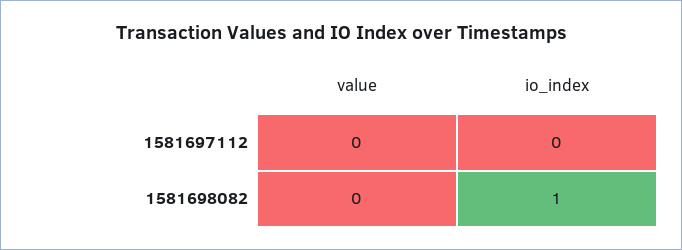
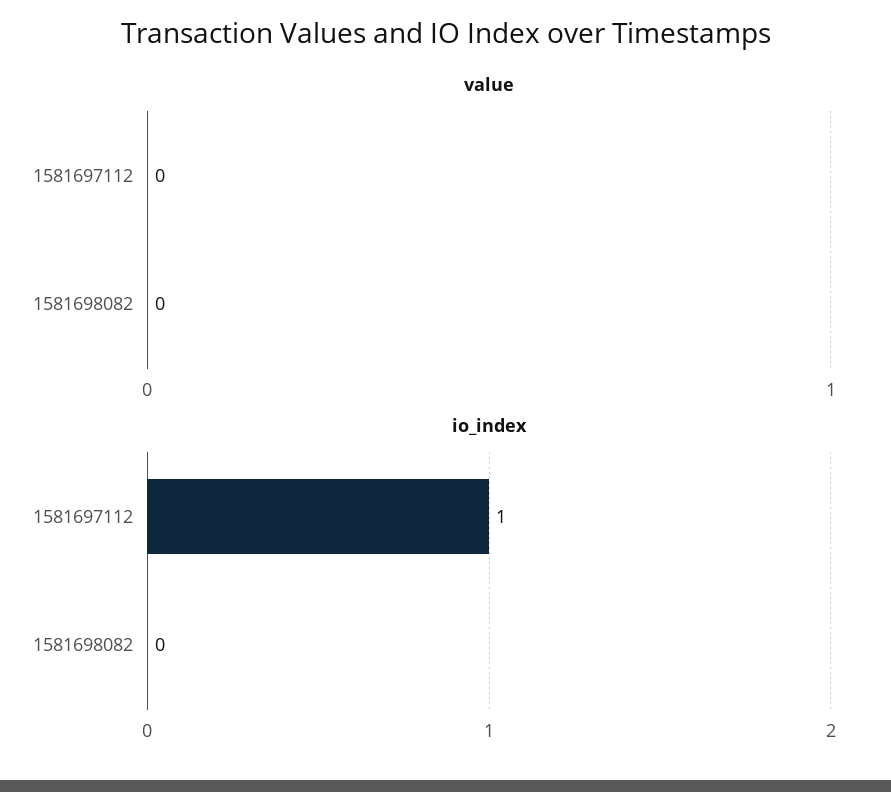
  {
    "value": {
      "1581697112": 0,
      "1581698082": 0
    },
    "io_index": {
-     "1581697112": 0,
+     "1581697112": 1,
-     "1581698082": 1
+     "1581698082": 0
    }
  }

